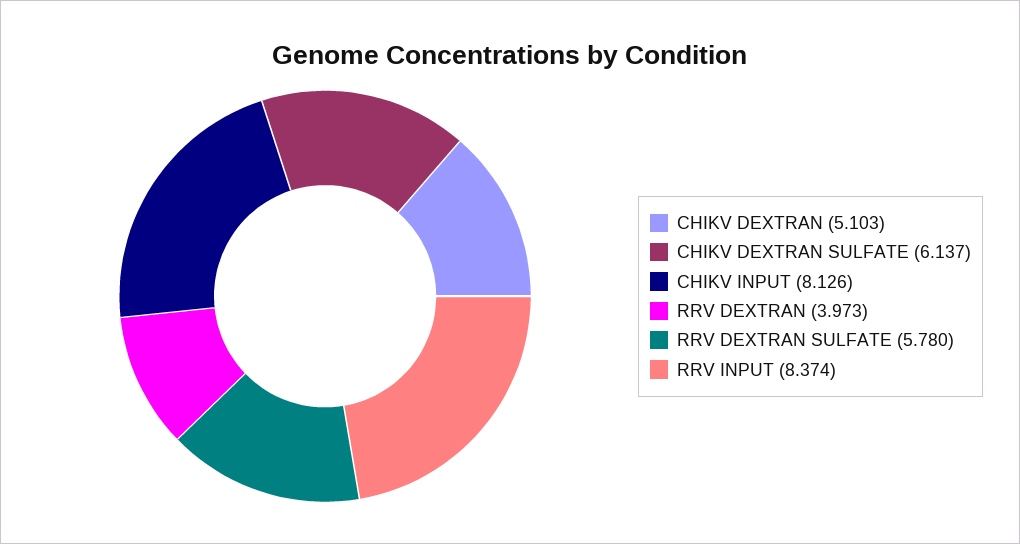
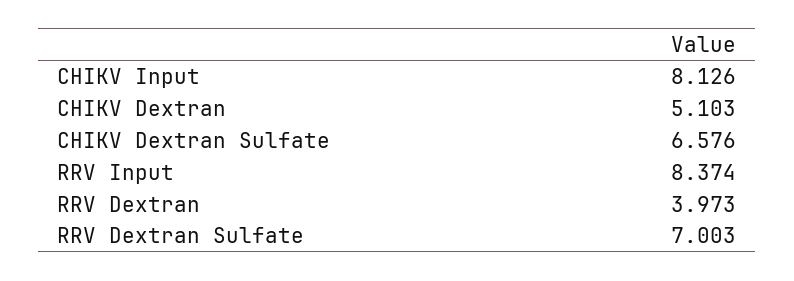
  {
    "CHIKV DEXTRAN": 5.103,
-   "CHIKV DEXTRAN SULFATE": 6.137,
+   "CHIKV DEXTRAN SULFATE": 6.576,
    "CHIKV INPUT": 8.126,
    "RRV DEXTRAN": 3.973,
-   "RRV DEXTRAN SULFATE": 5.78,
+   "RRV DEXTRAN SULFATE": 7.003,
    "RRV INPUT": 8.374
  }

